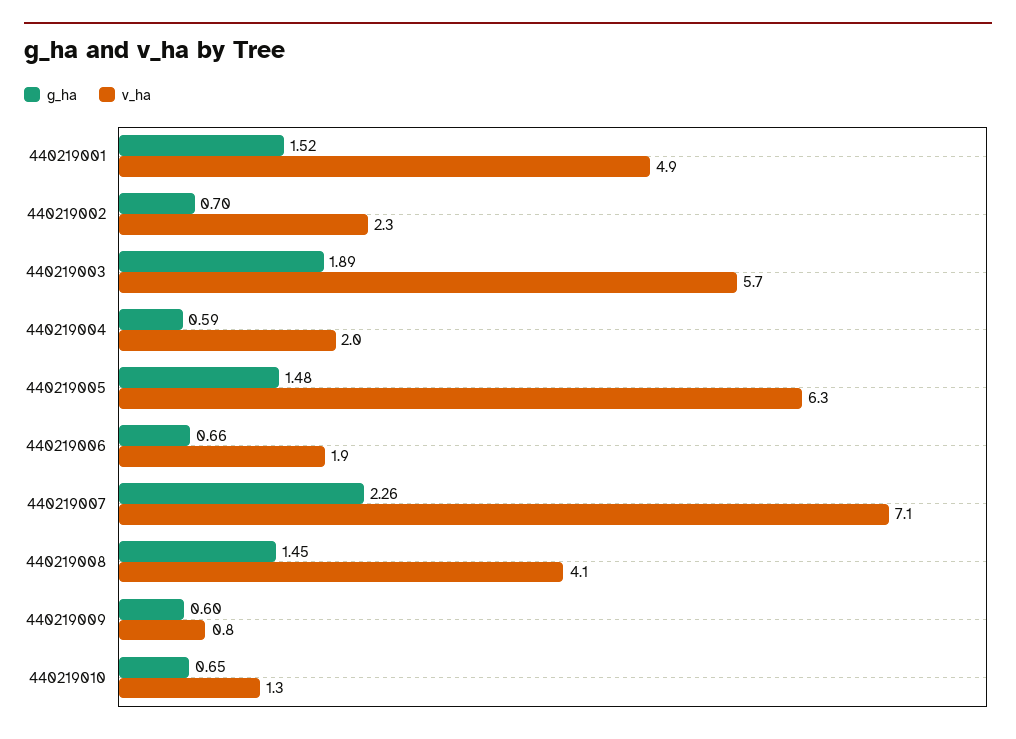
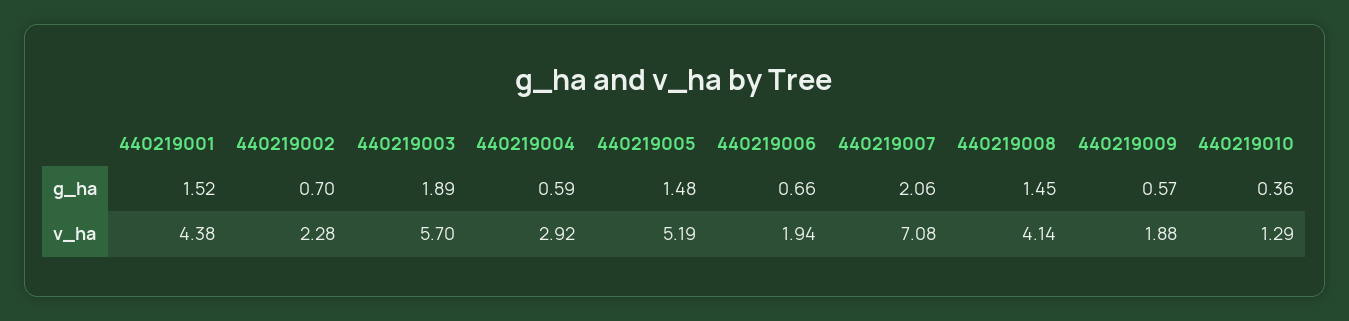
  {
    "g_ha": {
      "440219001": 1.52,
      "440219002": 0.7,
      "440219003": 1.89,
      "440219004": 0.59,
      "440219005": 1.48,
      "440219006": 0.66,
-     "440219007": 2.26,
+     "440219007": 2.06,
      "440219008": 1.45,
-     "440219009": 0.6,
+     "440219009": 0.57,
-     "440219010": 0.65
+     "440219010": 0.36
    },
    "v_ha": {
-     "440219001": 4.9,
+     "440219001": 4.38,
      "440219002": 2.28,
      "440219003": 5.7,
-     "440219004": 2,
+     "440219004": 2.92,
-     "440219005": 6.3,
+     "440219005": 5.19,
      "440219006": 1.94,
      "440219007": 7.08,
      "440219008": 4.14,
-     "440219009": 0.8,
+     "440219009": 1.88,
      "440219010": 1.29
    }
  }

